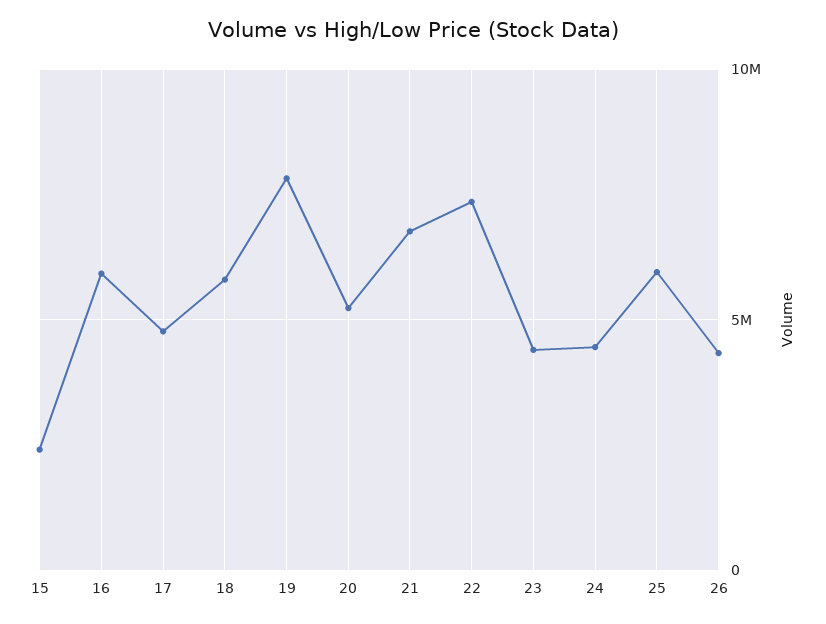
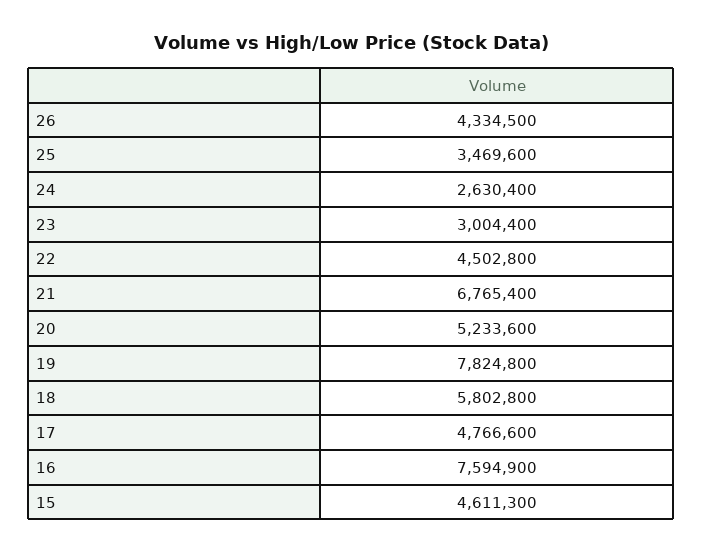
  {
-   "15": 2500000,
+   "15": 4611300,
-   "16": 6000000,
+   "16": 7594900,
    "17": 4766600,
    "18": 5802800,
    "19": 7824800,
    "20": 5233600,
    "21": 6765400,
-   "22": 7500000,
+   "22": 4502800,
-   "23": 4500000,
+   "23": 3004400,
-   "24": 4500000,
+   "24": 2630400,
-   "25": 6000000,
+   "25": 3469600,
    "26": 4334500
  }

